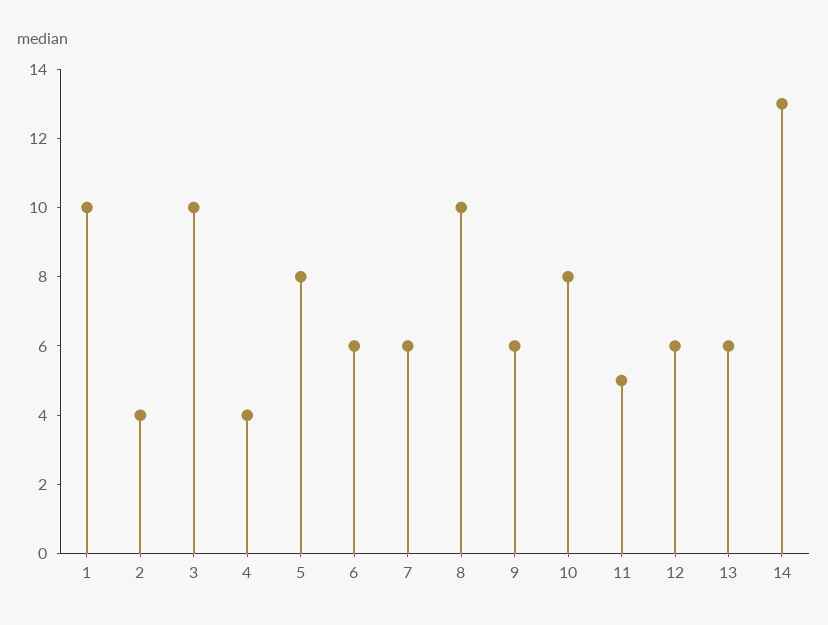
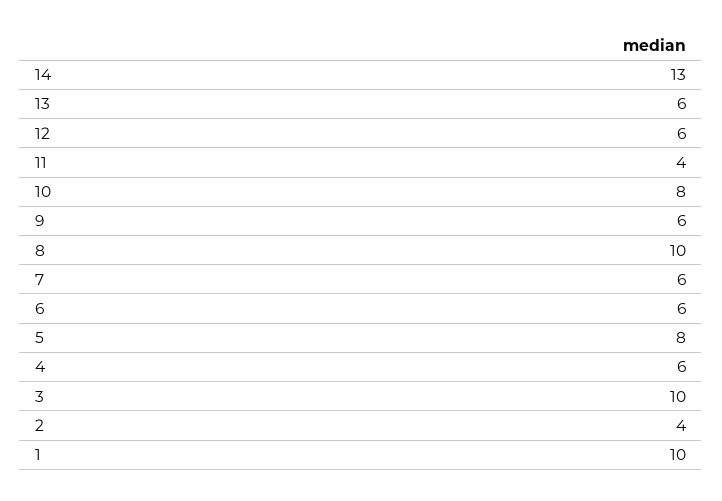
  {
    "1": 10,
    "2": 4,
    "3": 10,
-   "4": 4,
+   "4": 6,
    "5": 8,
    "6": 6,
    "7": 6,
    "8": 10,
    "9": 6,
    "10": 8,
-   "11": 5,
+   "11": 4,
    "12": 6,
    "13": 6,
    "14": 13
  }

